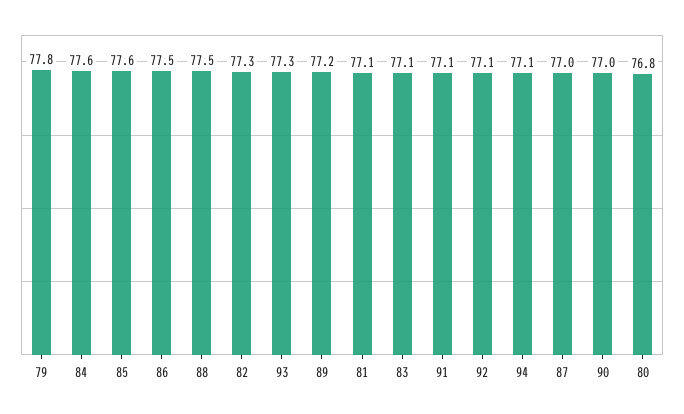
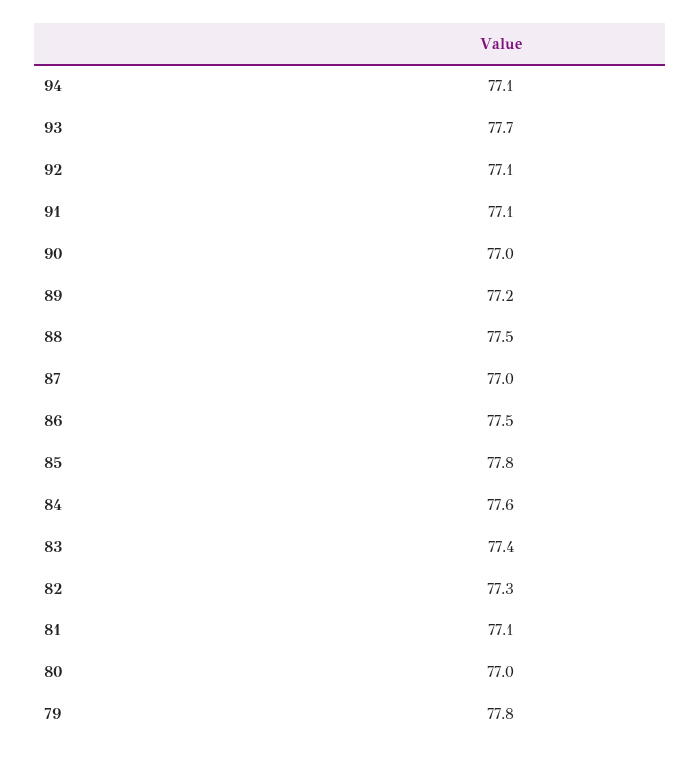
  {
    "79": 77.8,
    "84": 77.6,
-   "85": 77.6,
+   "85": 77.8,
    "86": 77.5,
    "88": 77.5,
    "82": 77.3,
-   "93": 77.3,
+   "93": 77.7,
    "89": 77.2,
    "81": 77.1,
-   "83": 77.1,
+   "83": 77.4,
    "91": 77.1,
    "92": 77.1,
    "94": 77.1,
    "87": 77,
    "90": 77,
-   "80": 76.8
+   "80": 77
  }

